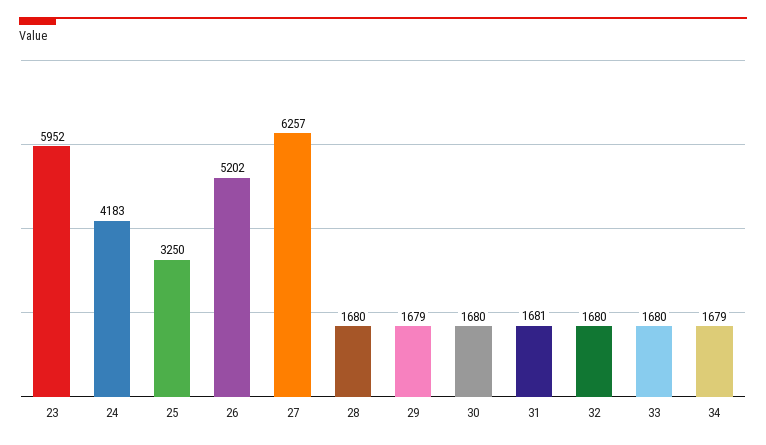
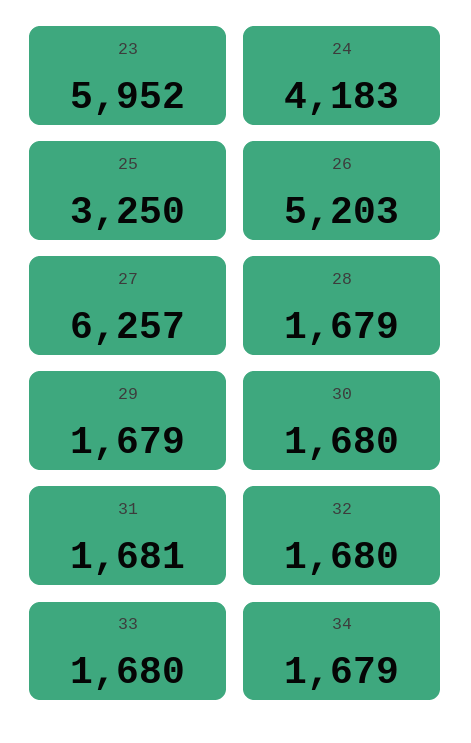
  {
    "23": 5952,
    "24": 4183,
    "25": 3250,
-   "26": 5202,
+   "26": 5203,
    "27": 6257,
-   "28": 1680,
+   "28": 1679,
    "29": 1679,
    "30": 1680,
    "31": 1681,
    "32": 1680,
    "33": 1680,
    "34": 1679
  }

